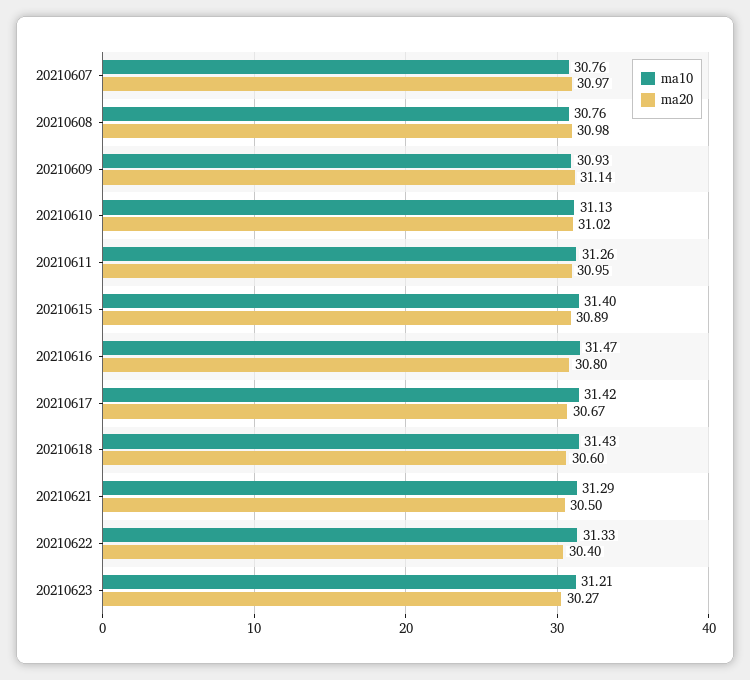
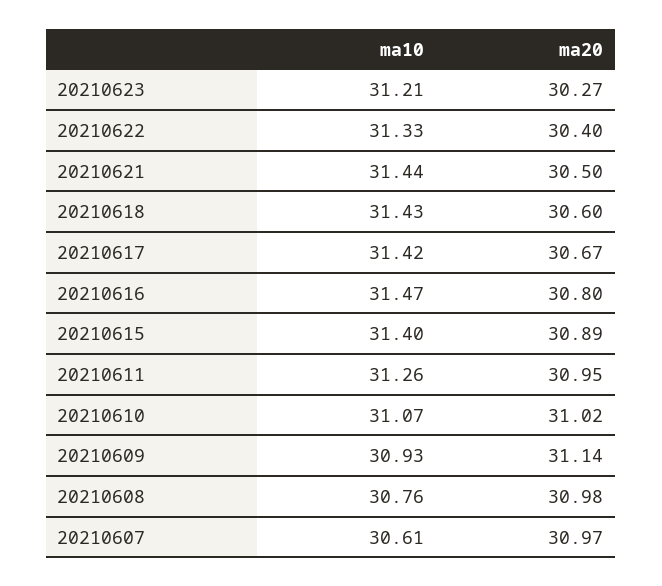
  {
    "ma10": {
-     "20210607": 30.76,
+     "20210607": 30.61,
      "20210608": 30.76,
      "20210609": 30.93,
-     "20210610": 31.13,
+     "20210610": 31.07,
      "20210611": 31.26,
      "20210615": 31.4,
      "20210616": 31.47,
      "20210617": 31.42,
      "20210618": 31.43,
-     "20210621": 31.29,
+     "20210621": 31.44,
      "20210622": 31.33,
      "20210623": 31.21
    },
    "ma20": {
      "20210607": 30.97,
      "20210608": 30.98,
      "20210609": 31.14,
      "20210610": 31.02,
      "20210611": 30.95,
      "20210615": 30.89,
      "20210616": 30.8,
      "20210617": 30.67,
      "20210618": 30.6,
      "20210621": 30.5,
      "20210622": 30.4,
      "20210623": 30.27
    }
  }

